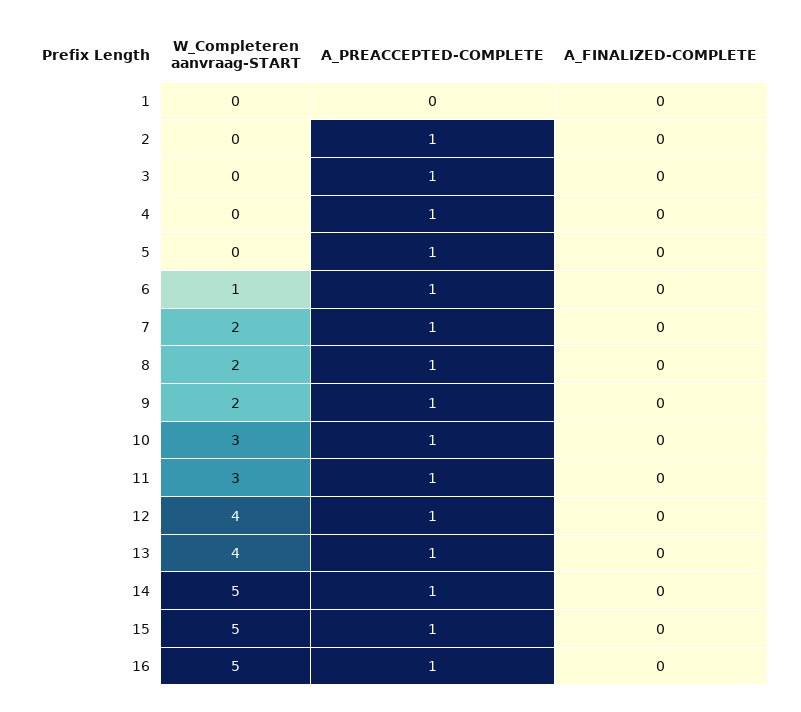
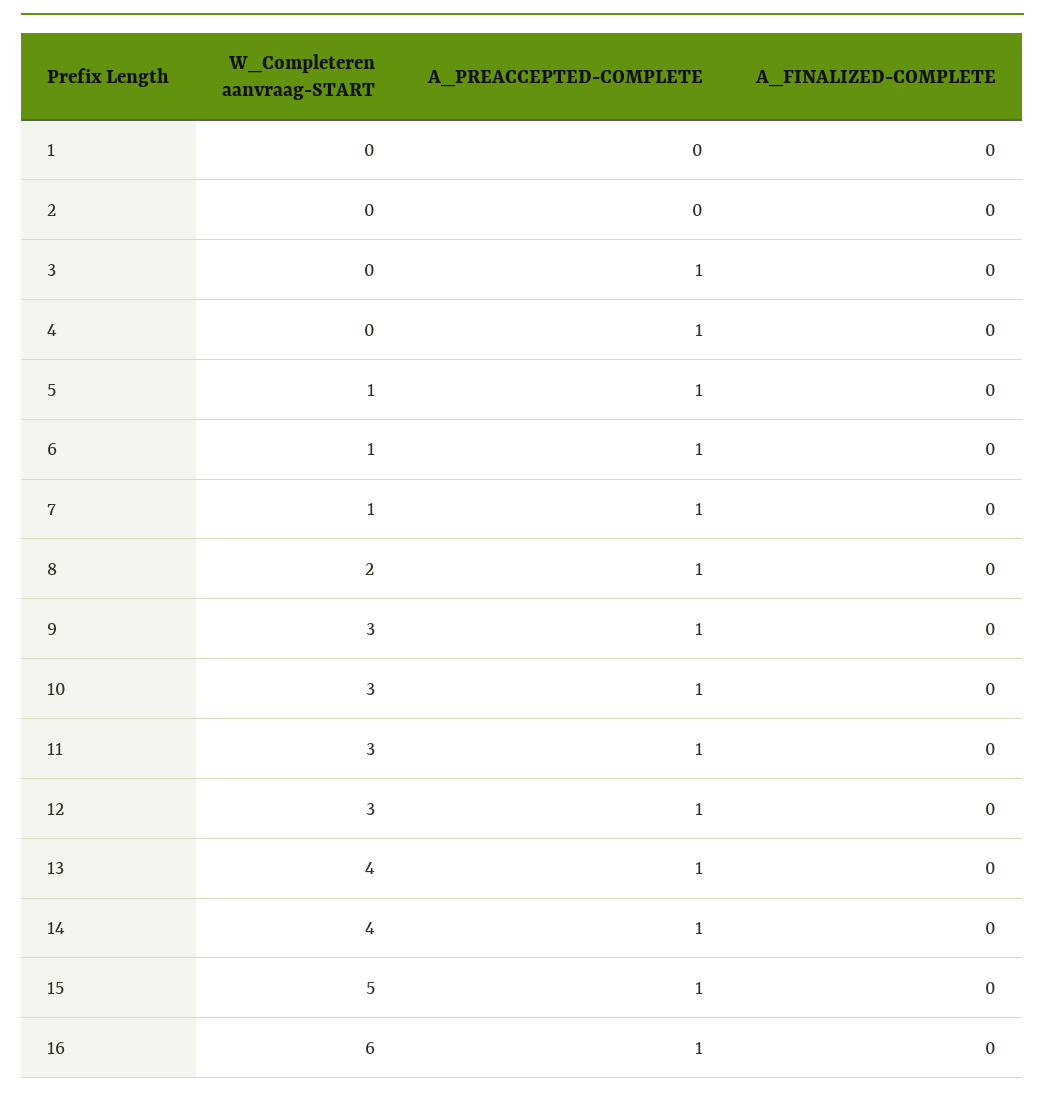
  {
    "W_Completeren aanvraag-START": {
      "1": 0,
      "2": 0,
      "3": 0,
      "4": 0,
-     "5": 0,
+     "5": 1,
      "6": 1,
-     "7": 2,
+     "7": 1,
      "8": 2,
-     "9": 2,
+     "9": 3,
      "10": 3,
      "11": 3,
-     "12": 4,
+     "12": 3,
      "13": 4,
-     "14": 5,
+     "14": 4,
      "15": 5,
-     "16": 5
+     "16": 6
    },
    "A_PREACCEPTED-COMPLETE": {
      "1": 0,
-     "2": 1,
+     "2": 0,
      "3": 1,
      "4": 1,
      "5": 1,
      "6": 1,
      "7": 1,
      "8": 1,
      "9": 1,
      "10": 1,
      "11": 1,
      "12": 1,
      "13": 1,
      "14": 1,
      "15": 1,
      "16": 1
    },
    "A_FINALIZED-COMPLETE": {
      "1": 0,
      "2": 0,
      "3": 0,
      "4": 0,
      "5": 0,
      "6": 0,
      "7": 0,
      "8": 0,
      "9": 0,
      "10": 0,
      "11": 0,
      "12": 0,
      "13": 0,
      "14": 0,
      "15": 0,
      "16": 0
    }
  }

